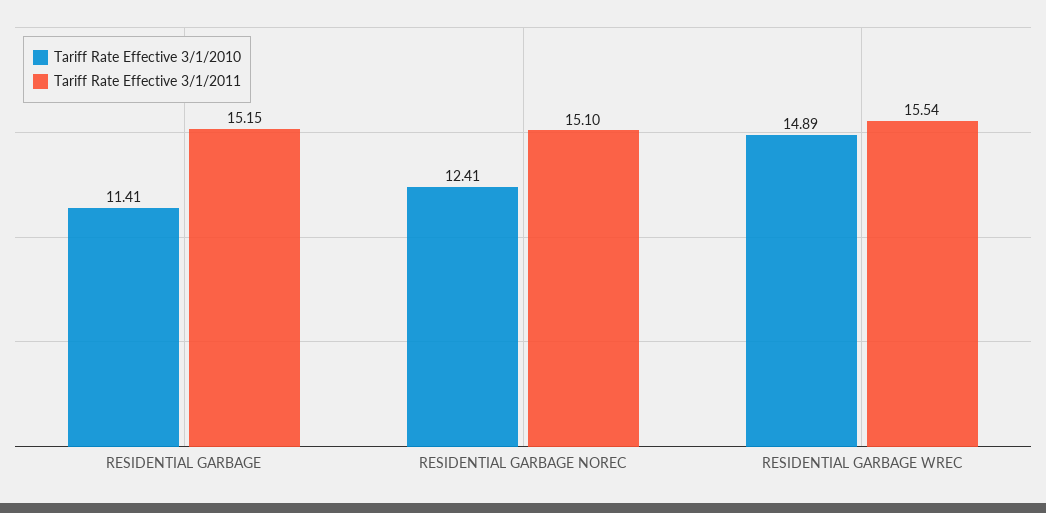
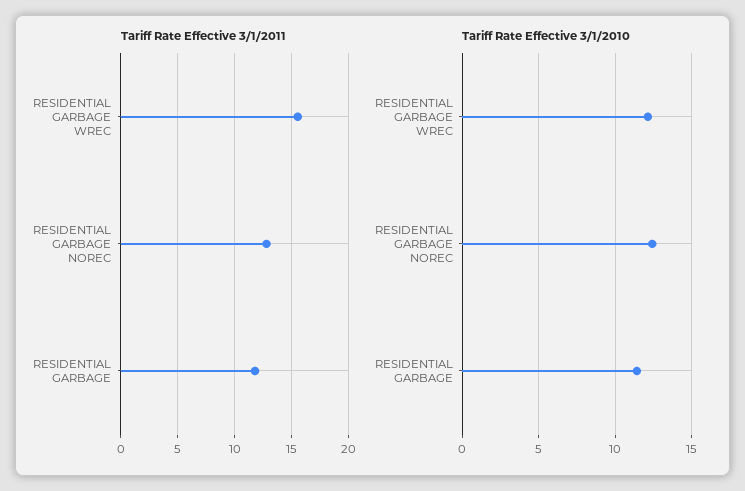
  {
    "Tariff Rate Effective 3/1/2010": {
      "RESIDENTIAL GARBAGE": 11.41,
      "RESIDENTIAL GARBAGE NOREC": 12.41,
-     "RESIDENTIAL GARBAGE WREC": 14.89
+     "RESIDENTIAL GARBAGE WREC": 12
    },
    "Tariff Rate Effective 3/1/2011": {
-     "RESIDENTIAL GARBAGE": 15.15,
+     "RESIDENTIAL GARBAGE": 12,
-     "RESIDENTIAL GARBAGE NOREC": 15.1,
+     "RESIDENTIAL GARBAGE NOREC": 13,
      "RESIDENTIAL GARBAGE WREC": 15.54
    }
  }

